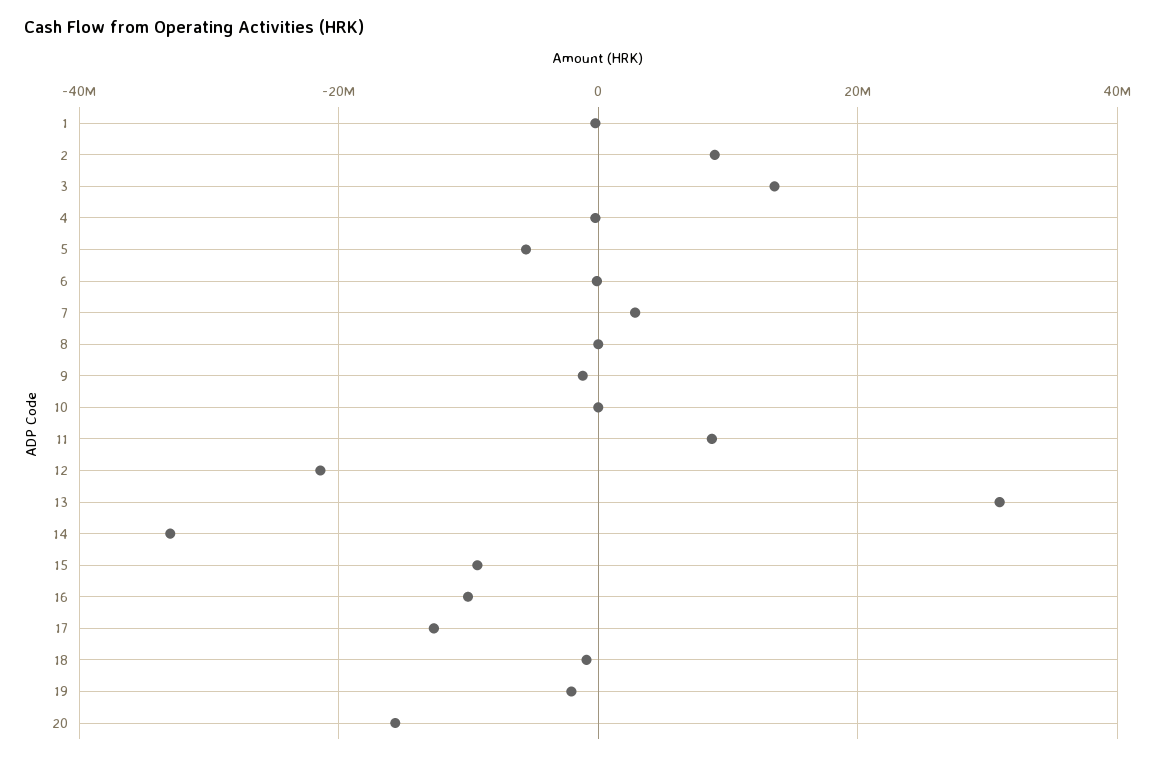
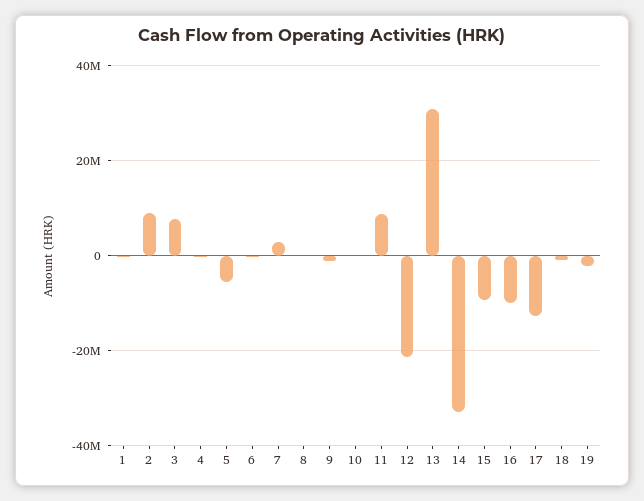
  {
    "1": 0,
    "2": 8000000,
-   "3": 14000000,
+   "3": 8000000,
    "4": 0,
    "5": -6000000,
    "6": 0,
    "7": 2000000,
    "8": 0,
    "9": -2000000,
    "10": 0,
    "11": 8000000,
    "12": -22000000,
    "13": 30000000,
    "14": -34000000,
    "15": -10000000,
    "16": -10000000,
    "17": -12000000,
    "18": 0,
-   "19": -2000000,
+   "19": -2000000
-   "20": -16000000
  }

